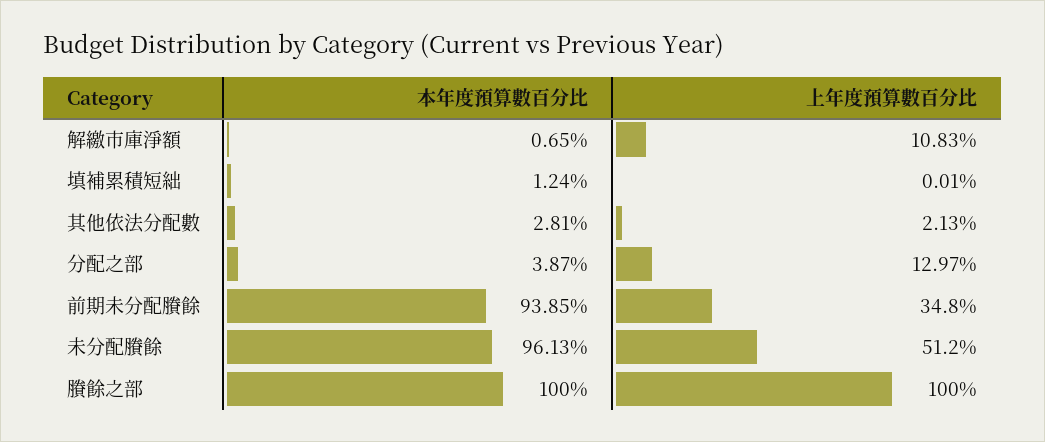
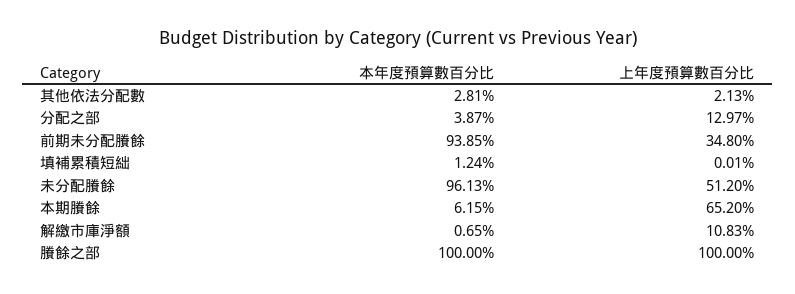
  {
    "本年度預算數百分比": {
      "解繳市庫淨額": 0.65,
      "填補累積短絀": 1.24,
      "其他依法分配數": 2.81,
      "分配之部": 3.87,
      "前期未分配賸餘": 93.85,
      "未分配賸餘": 96.13,
-     "賸餘之部": 100
+     "賸餘之部": 100,
+     "本期賸餘": 6.15
    },
    "上年度預算數百分比": {
      "解繳市庫淨額": 10.83,
      "填補累積短絀": 0.01,
      "其他依法分配數": 2.13,
      "分配之部": 12.97,
      "前期未分配賸餘": 34.8,
      "未分配賸餘": 51.2,
-     "賸餘之部": 100
+     "賸餘之部": 100,
+     "本期賸餘": 65.2
    }
  }

